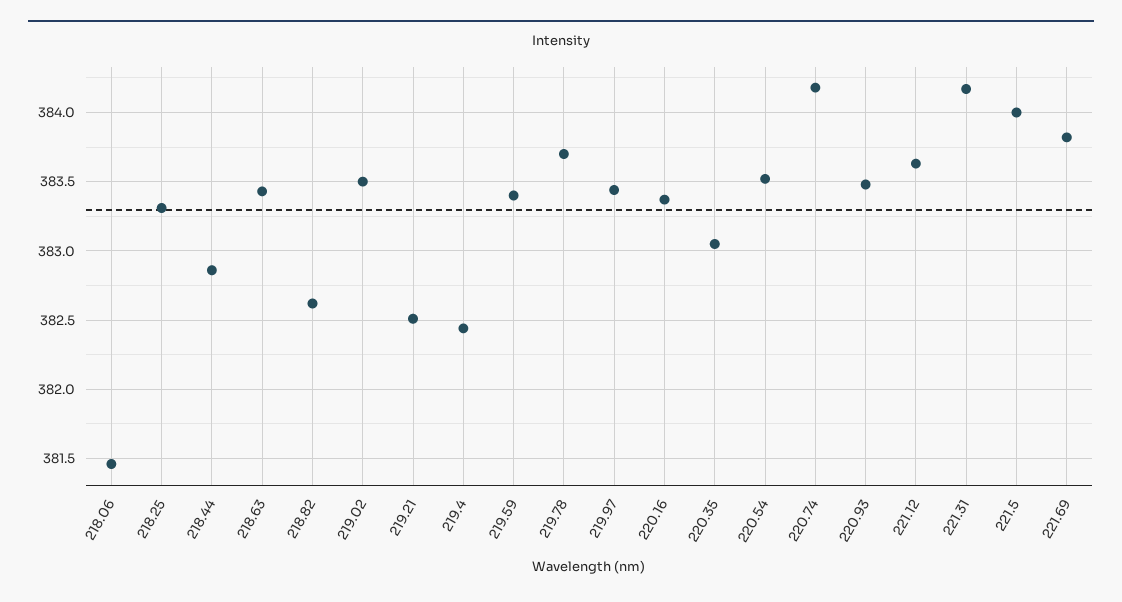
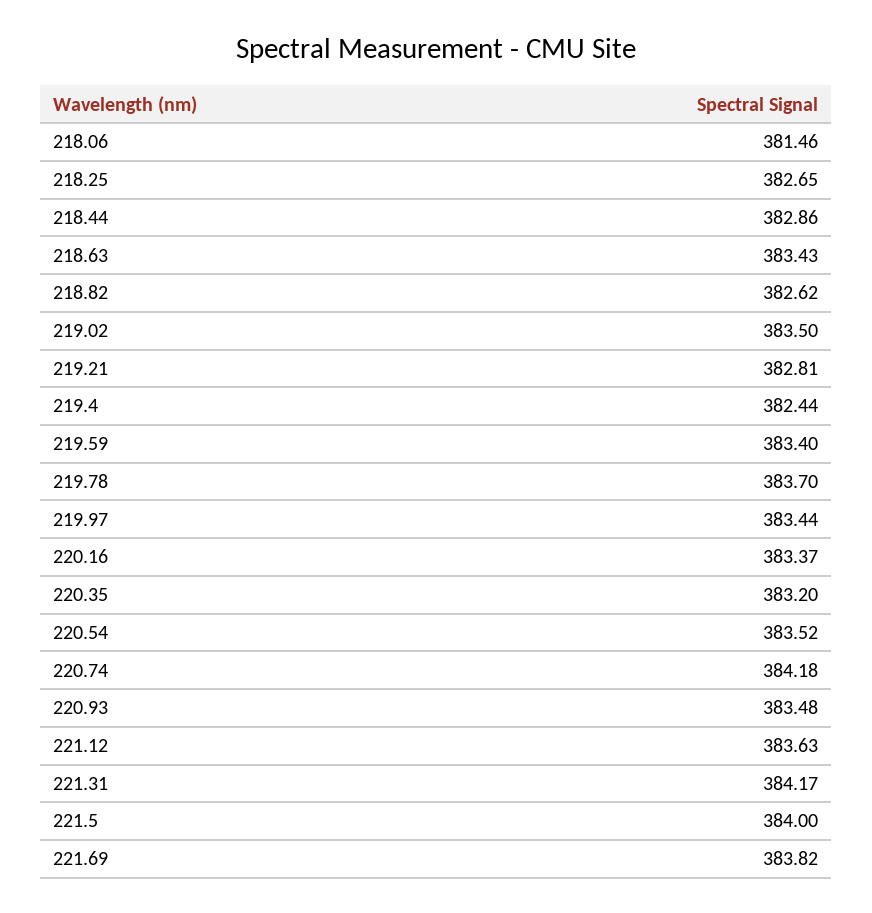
  {
    "218.06": 381.46,
-   "218.25": 383.3,
+   "218.25": 382.65,
    "218.44": 382.86,
    "218.63": 383.43,
    "218.82": 382.62,
    "219.02": 383.5,
-   "219.21": 382.5,
+   "219.21": 382.81,
    "219.4": 382.44,
    "219.59": 383.4,
    "219.78": 383.7,
    "219.97": 383.44,
    "220.16": 383.37,
-   "220.35": 383.05,
+   "220.35": 383.2,
    "220.54": 383.52,
    "220.74": 384.18,
    "220.93": 383.48,
    "221.12": 383.63,
    "221.31": 384.17,
    "221.5": 384,
    "221.69": 383.82
  }

